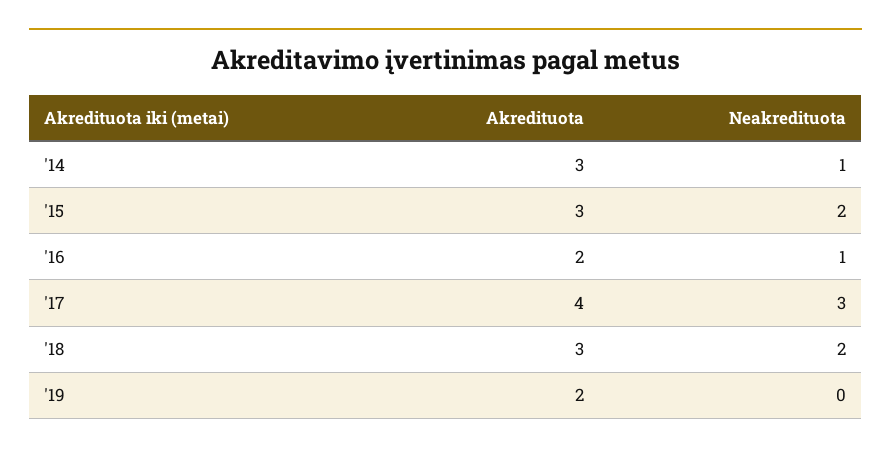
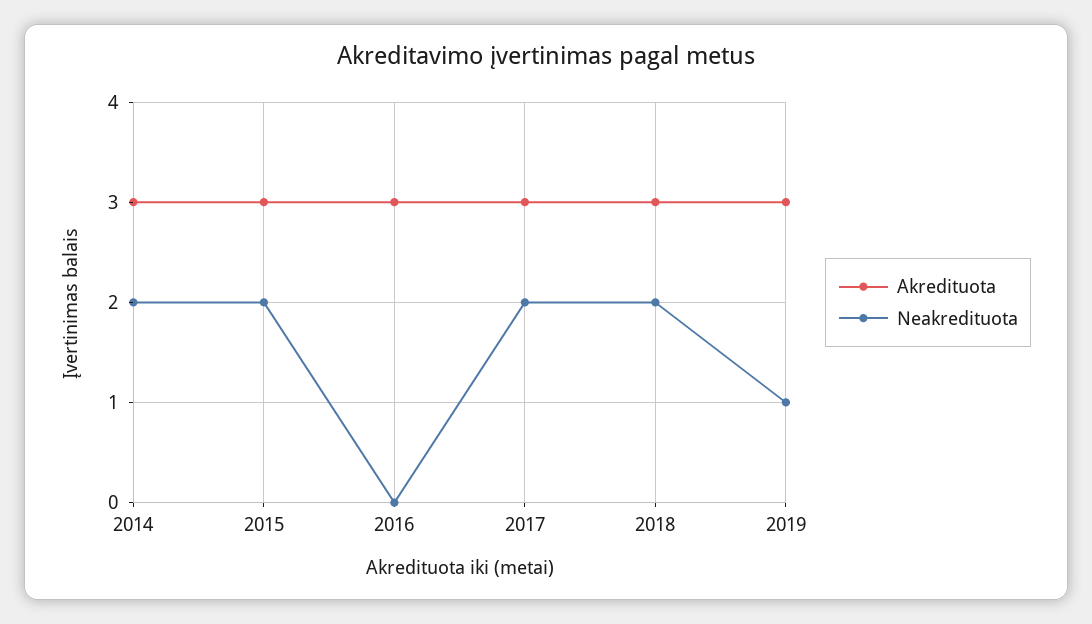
  {
    "Akredituota": {
      "'14": 3,
      "'15": 3,
-     "'16": 2,
+     "'16": 3,
-     "'17": 4,
+     "'17": 3,
      "'18": 3,
-     "'19": 2
+     "'19": 3
    },
    "Neakredituota": {
-     "'14": 1,
+     "'14": 2,
      "'15": 2,
-     "'16": 1,
+     "'16": 0,
-     "'17": 3,
+     "'17": 2,
      "'18": 2,
-     "'19": 0
+     "'19": 1
    }
  }

